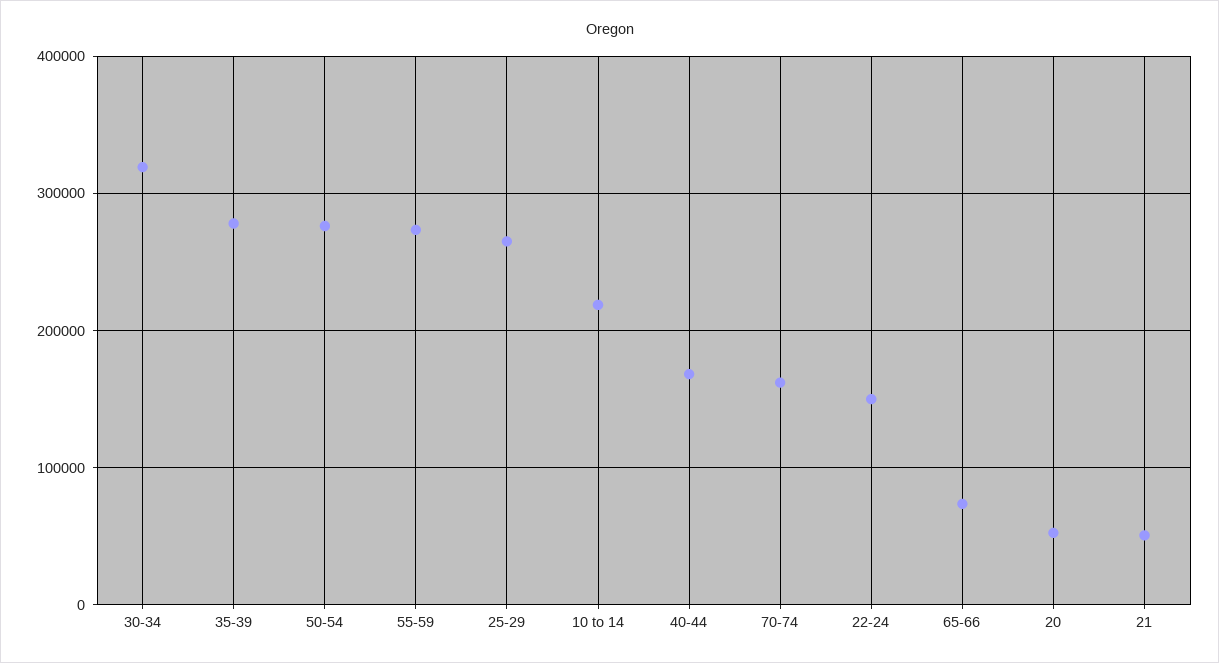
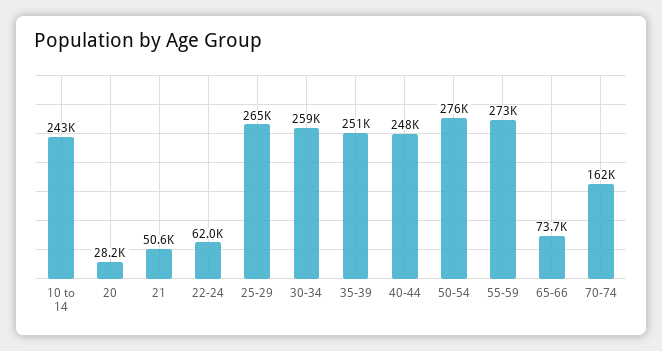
  {
-   "30-34": 320000,
+   "30-34": 259000,
-   "35-39": 280000,
+   "35-39": 251000,
    "50-54": 276000,
    "55-59": 273000,
    "25-29": 265000,
-   "10 to 14": 220000,
+   "10 to 14": 243000,
-   "40-44": 170000,
+   "40-44": 248000,
    "70-74": 162000,
-   "22-24": 150000,
+   "22-24": 62000,
    "65-66": 73700,
-   "20": 50000,
+   "20": 28200,
    "21": 50600
  }

